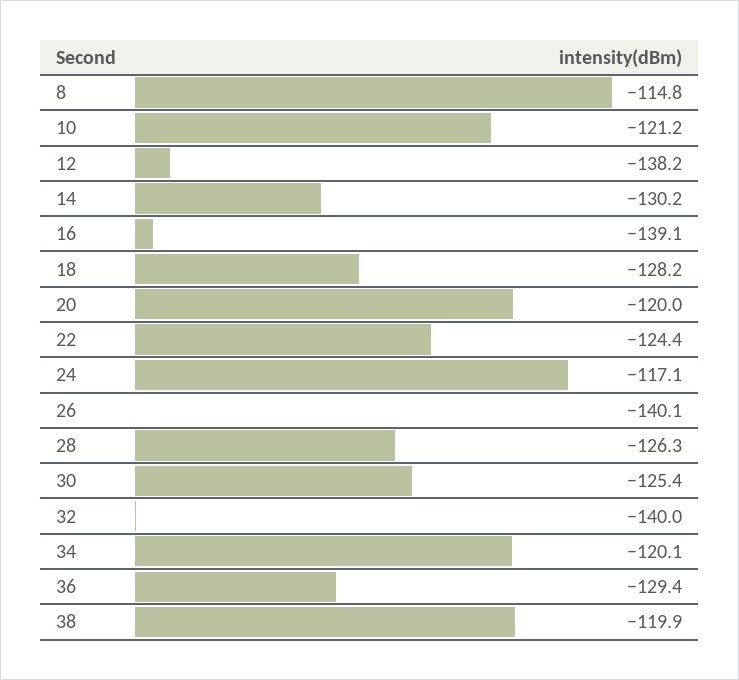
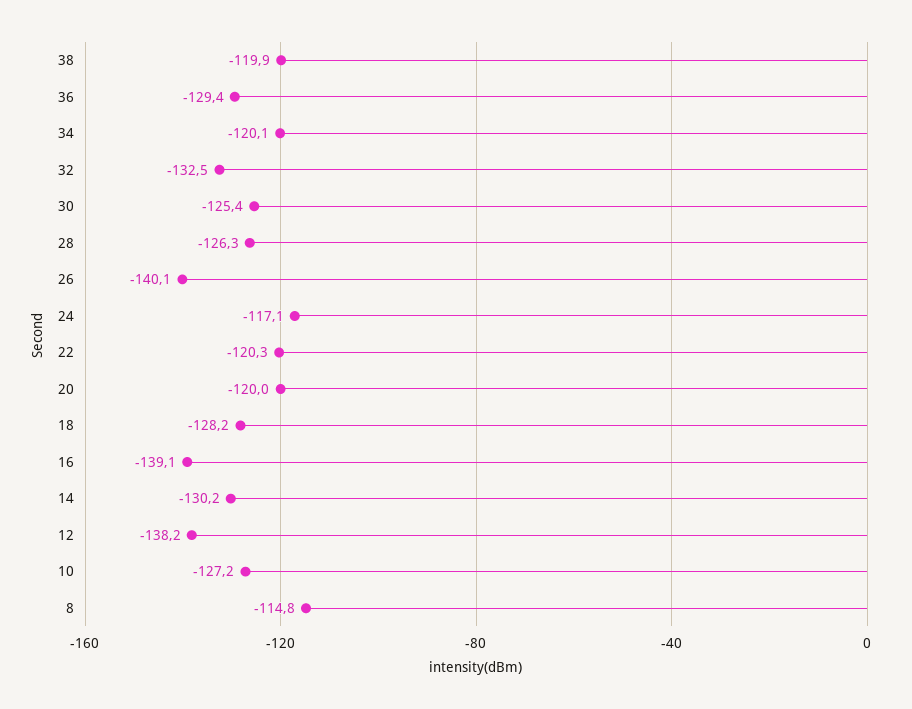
  {
    "8": -114.8,
-   "10": -121.2,
+   "10": -127.2,
    "12": -138.2,
    "14": -130.2,
    "16": -139.1,
    "18": -128.2,
    "20": -120,
-   "22": -124.4,
+   "22": -120.3,
    "24": -117.1,
    "26": -140.1,
    "28": -126.3,
    "30": -125.4,
-   "32": -140,
+   "32": -132.5,
    "34": -120.1,
    "36": -129.4,
    "38": -119.9
  }

